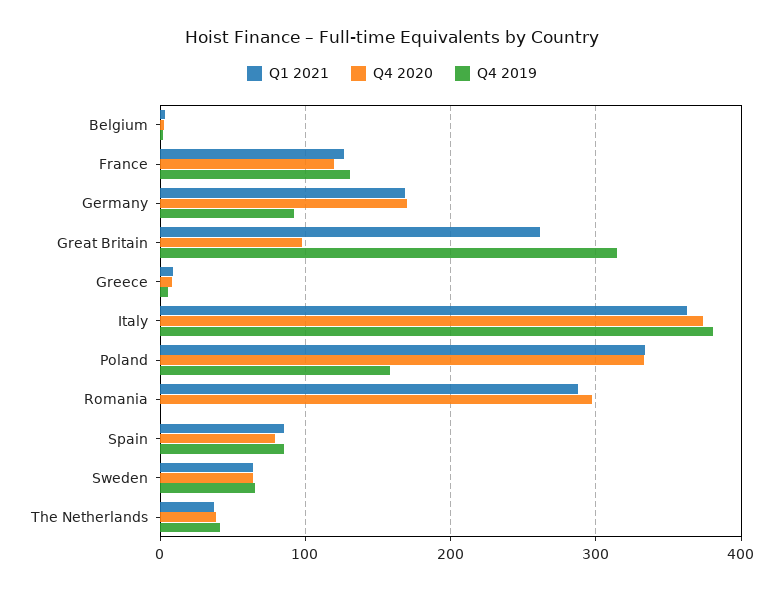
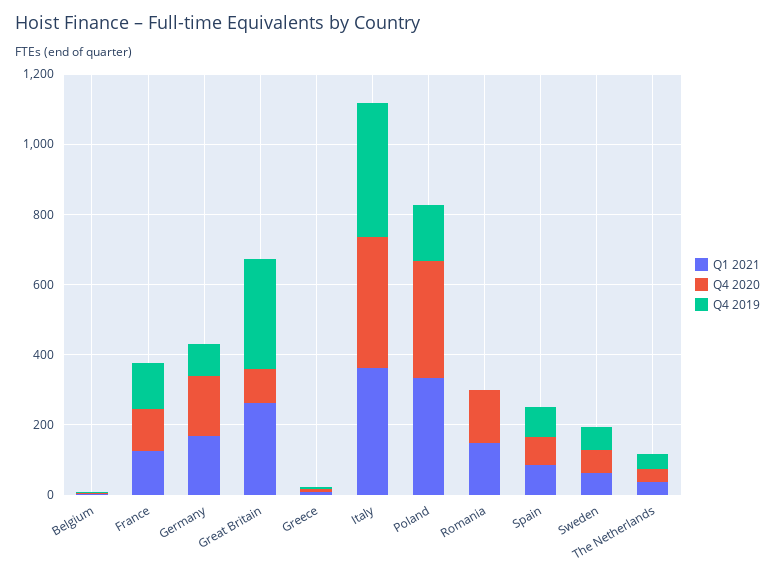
  {
    "Q1 2021": {
      "Belgium": 0,
      "France": 130,
      "Germany": 170,
      "Great Britain": 260,
      "Greece": 10,
      "Italy": 360,
      "Poland": 330,
-     "Romania": 290,
+     "Romania": 150,
      "Spain": 90,
      "Sweden": 60,
      "The Netherlands": 40
    },
    "Q4 2020": {
      "Belgium": 0,
      "France": 120,
      "Germany": 170,
      "Great Britain": 100,
      "Greece": 10,
      "Italy": 370,
      "Poland": 330,
-     "Romania": 300,
+     "Romania": 150,
      "Spain": 80,
      "Sweden": 60,
      "The Netherlands": 40
    },
    "Q4 2019": {
      "Belgium": 0,
      "France": 130,
      "Germany": 90,
      "Great Britain": 310,
      "Greece": 10,
      "Italy": 380,
      "Poland": 160,
      "Romania": 0,
      "Spain": 90,
      "Sweden": 70,
      "The Netherlands": 40
    }
  }

